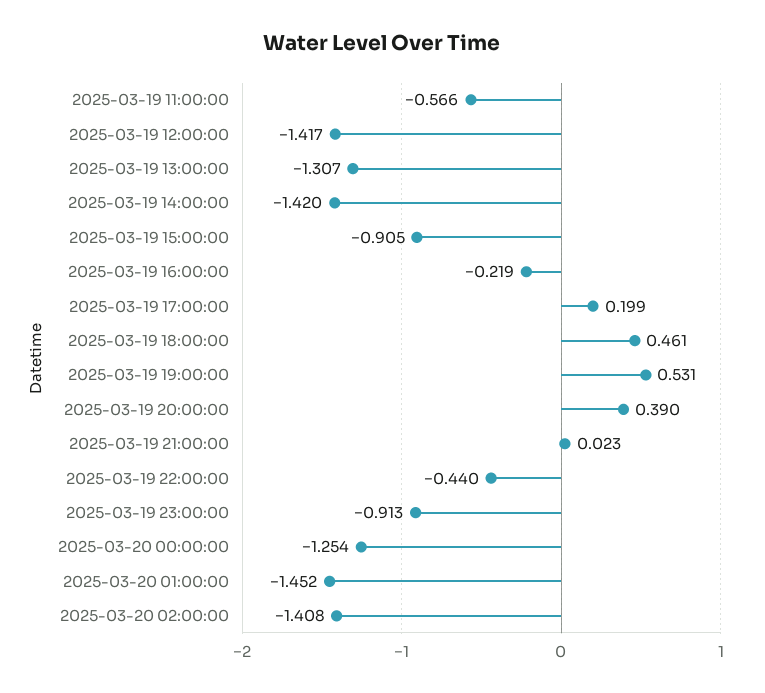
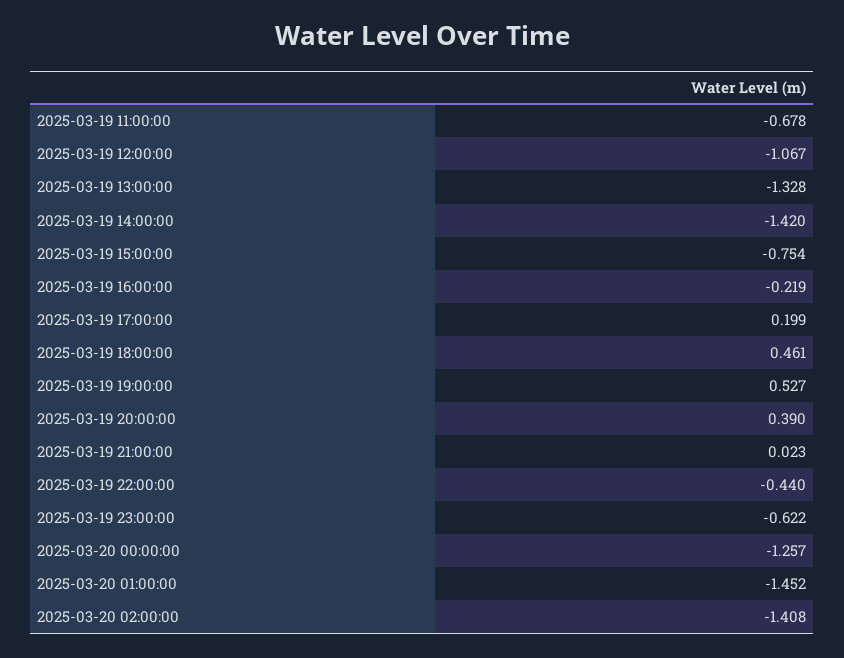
  {
-   "2025-03-19 11:00:00": -0.566,
+   "2025-03-19 11:00:00": -0.678,
-   "2025-03-19 12:00:00": -1.417,
+   "2025-03-19 12:00:00": -1.067,
-   "2025-03-19 13:00:00": -1.307,
+   "2025-03-19 13:00:00": -1.328,
    "2025-03-19 14:00:00": -1.42,
-   "2025-03-19 15:00:00": -0.905,
+   "2025-03-19 15:00:00": -0.754,
    "2025-03-19 16:00:00": -0.219,
    "2025-03-19 17:00:00": 0.199,
    "2025-03-19 18:00:00": 0.461,
-   "2025-03-19 19:00:00": 0.531,
+   "2025-03-19 19:00:00": 0.527,
    "2025-03-19 20:00:00": 0.39,
    "2025-03-19 21:00:00": 0.023,
    "2025-03-19 22:00:00": -0.44,
-   "2025-03-19 23:00:00": -0.913,
+   "2025-03-19 23:00:00": -0.622,
-   "2025-03-20 00:00:00": -1.254,
+   "2025-03-20 00:00:00": -1.257,
    "2025-03-20 01:00:00": -1.452,
    "2025-03-20 02:00:00": -1.408
  }

